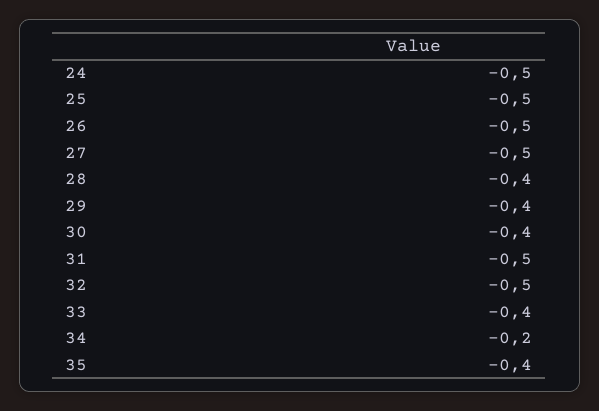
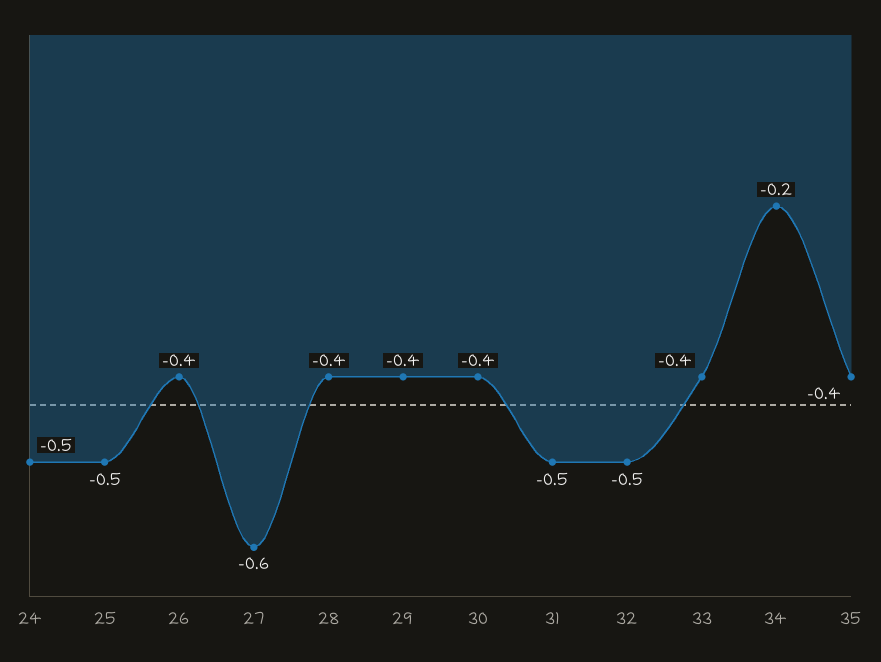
  {
    "24": -0.5,
    "25": -0.5,
-   "26": -0.5,
+   "26": -0.4,
-   "27": -0.5,
+   "27": -0.6,
    "28": -0.4,
    "29": -0.4,
    "30": -0.4,
    "31": -0.5,
    "32": -0.5,
    "33": -0.4,
    "34": -0.2,
    "35": -0.4
  }

